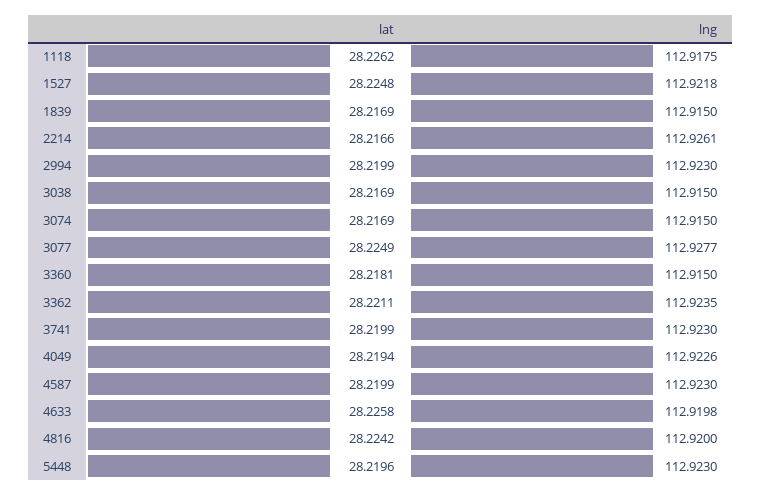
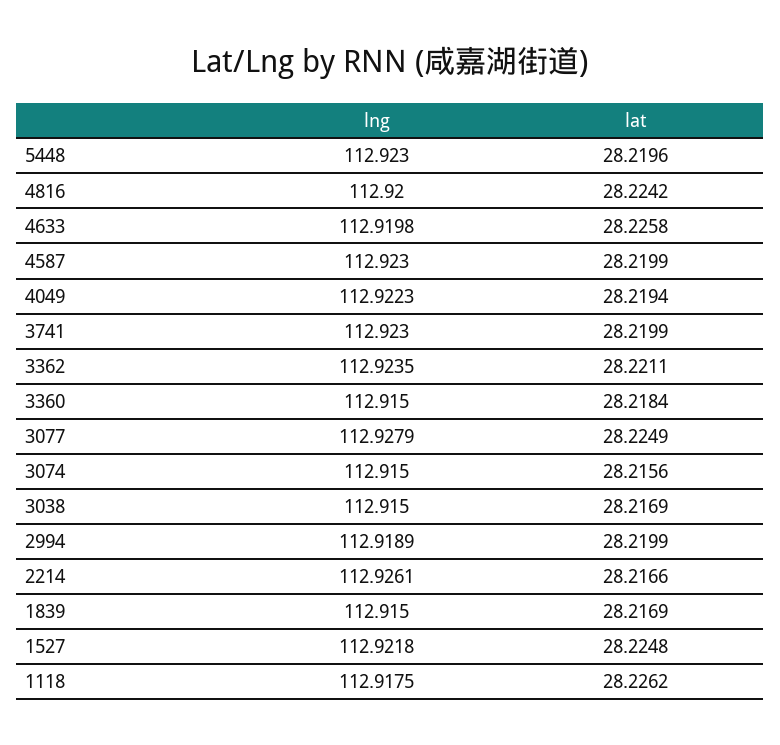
  {
    "lat": {
      "1118": 28.2262,
      "1527": 28.2248,
      "1839": 28.2169,
      "2214": 28.2166,
      "2994": 28.2199,
      "3038": 28.2169,
-     "3074": 28.2169,
+     "3074": 28.2156,
      "3077": 28.2249,
-     "3360": 28.2181,
+     "3360": 28.2184,
      "3362": 28.2211,
      "3741": 28.2199,
      "4049": 28.2194,
      "4587": 28.2199,
      "4633": 28.2258,
      "4816": 28.2242,
      "5448": 28.2196
    },
    "lng": {
      "1118": 112.9175,
      "1527": 112.9218,
      "1839": 112.915,
      "2214": 112.9261,
-     "2994": 112.923,
+     "2994": 112.9189,
      "3038": 112.915,
      "3074": 112.915,
-     "3077": 112.9277,
+     "3077": 112.9279,
      "3360": 112.915,
      "3362": 112.9235,
      "3741": 112.923,
-     "4049": 112.9226,
+     "4049": 112.9223,
      "4587": 112.923,
      "4633": 112.9198,
      "4816": 112.92,
      "5448": 112.923
    }
  }

